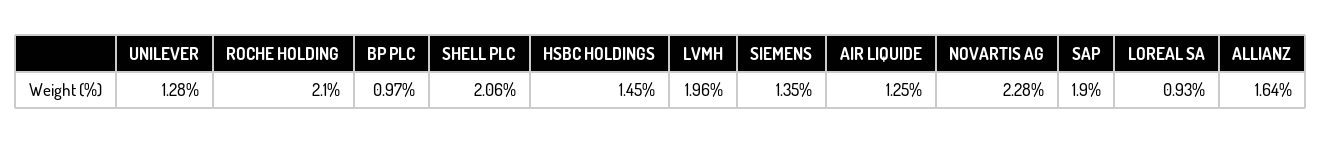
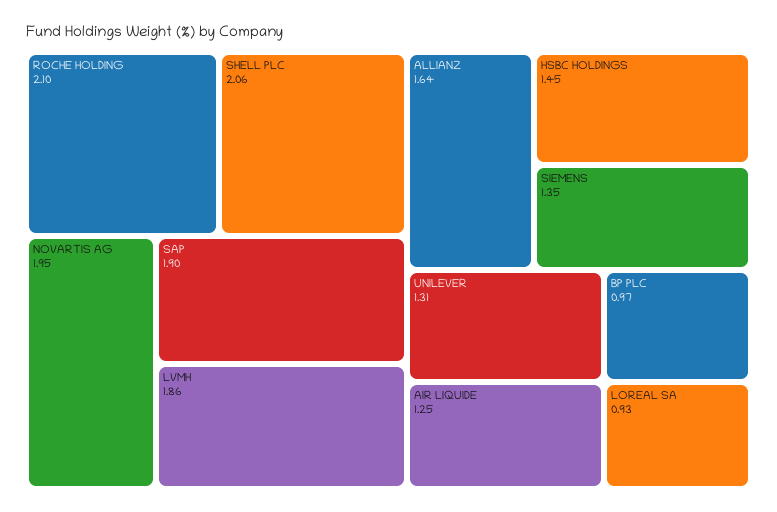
  {
-   "UNILEVER": 1.28,
+   "UNILEVER": 1.31,
    "ROCHE HOLDING": 2.1,
    "BP PLC": 0.97,
    "SHELL PLC": 2.06,
    "HSBC HOLDINGS": 1.45,
-   "LVMH": 1.96,
+   "LVMH": 1.86,
    "SIEMENS": 1.35,
    "AIR LIQUIDE": 1.25,
-   "NOVARTIS AG": 2.28,
+   "NOVARTIS AG": 1.95,
    "SAP": 1.9,
    "LOREAL SA": 0.93,
    "ALLIANZ": 1.64
  }

